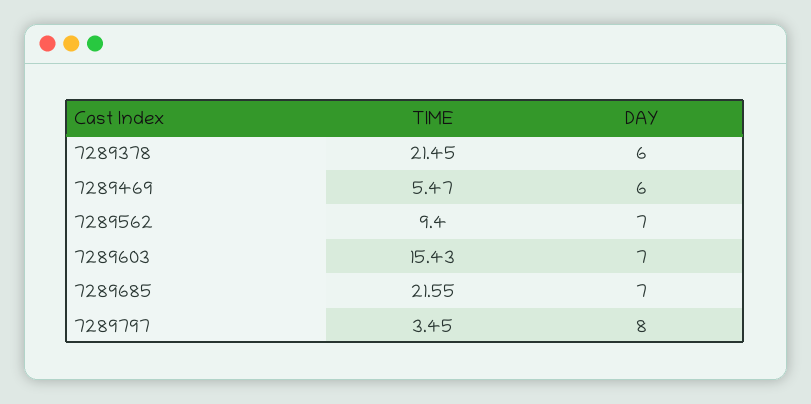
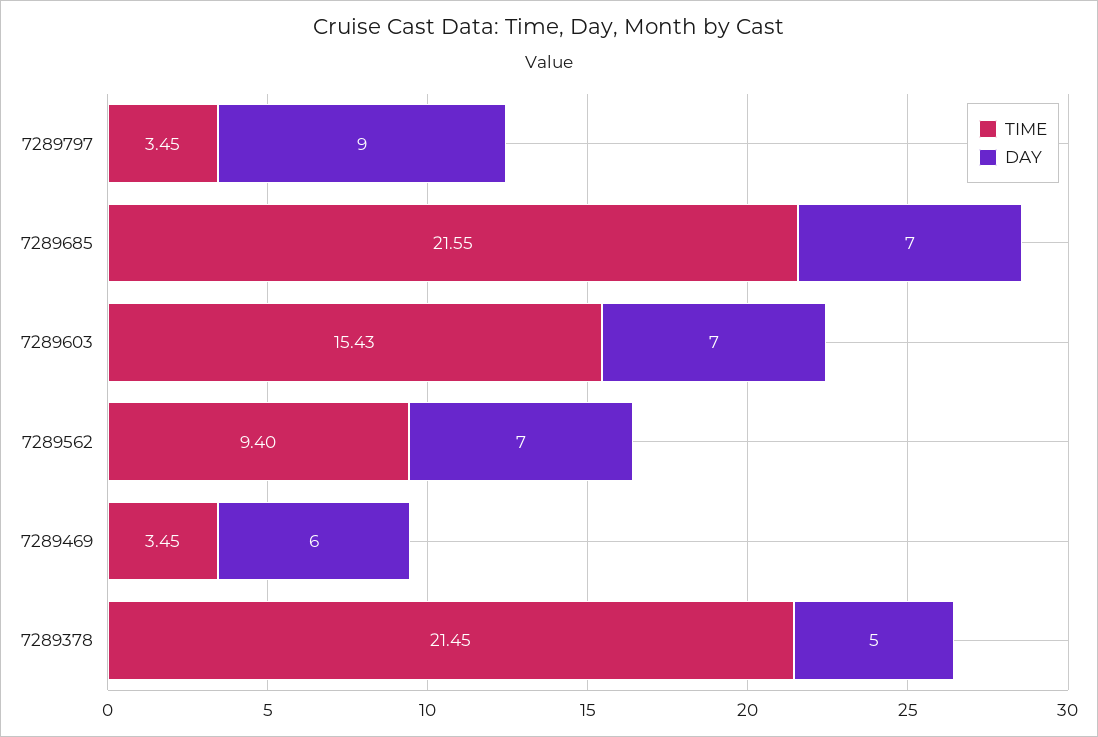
  {
    "TIME": {
      "7289378": 21.45,
-     "7289469": 5.47,
+     "7289469": 3.45,
      "7289562": 9.4,
      "7289603": 15.43,
      "7289685": 21.55,
      "7289797": 3.45
    },
    "DAY": {
-     "7289378": 6,
+     "7289378": 5,
      "7289469": 6,
      "7289562": 7,
      "7289603": 7,
      "7289685": 7,
-     "7289797": 8
+     "7289797": 9
    }
  }

